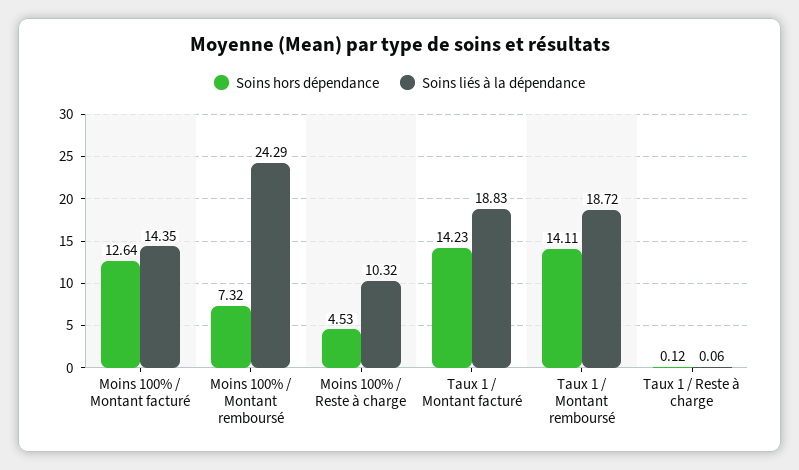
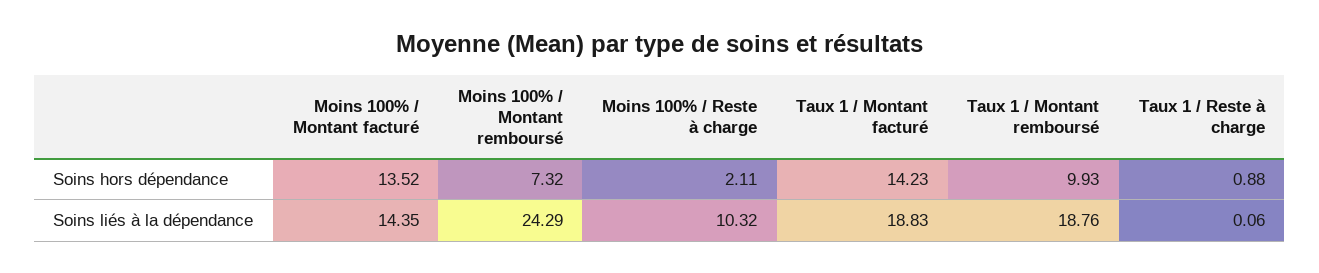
  {
    "Soins hors dépendance": {
-     "Moins 100% / Montant facturé": 12.64,
+     "Moins 100% / Montant facturé": 13.52,
      "Moins 100% / Montant remboursé": 7.32,
-     "Moins 100% / Reste à charge": 4.53,
+     "Moins 100% / Reste à charge": 2.11,
      "Taux 1 / Montant facturé": 14.23,
-     "Taux 1 / Montant remboursé": 14.11,
+     "Taux 1 / Montant remboursé": 9.93,
-     "Taux 1 / Reste à charge": 0.12
+     "Taux 1 / Reste à charge": 0.88
    },
    "Soins liés à la dépendance": {
      "Moins 100% / Montant facturé": 14.35,
      "Moins 100% / Montant remboursé": 24.29,
      "Moins 100% / Reste à charge": 10.32,
      "Taux 1 / Montant facturé": 18.83,
-     "Taux 1 / Montant remboursé": 18.72,
+     "Taux 1 / Montant remboursé": 18.76,
      "Taux 1 / Reste à charge": 0.06
    }
  }

